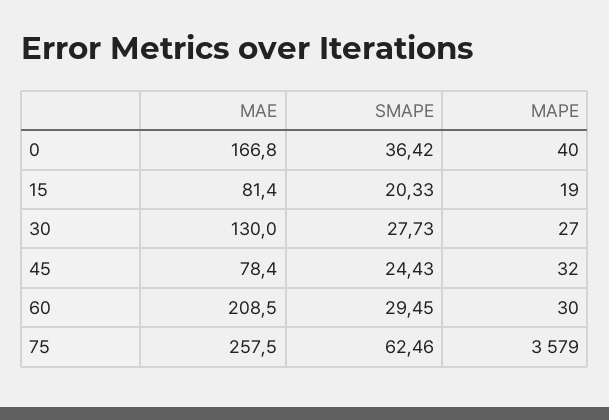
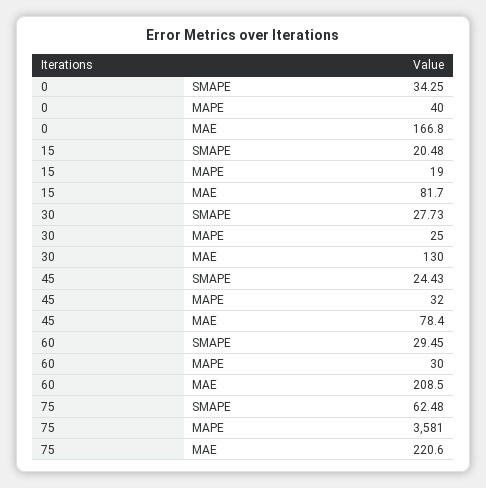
  {
    "MAE": {
      "0": 166.8,
-     "15": 81.4,
+     "15": 81.7,
      "30": 130,
      "45": 78.4,
      "60": 208.5,
-     "75": 257.5
+     "75": 220.6
    },
    "SMAPE": {
-     "0": 36.42,
+     "0": 34.25,
-     "15": 20.33,
+     "15": 20.48,
      "30": 27.73,
      "45": 24.43,
      "60": 29.45,
-     "75": 62.46
+     "75": 62.48
    },
    "MAPE": {
      "0": 40,
      "15": 19,
-     "30": 27,
+     "30": 25,
      "45": 32,
      "60": 30,
-     "75": 3579
+     "75": 3581
    }
  }

